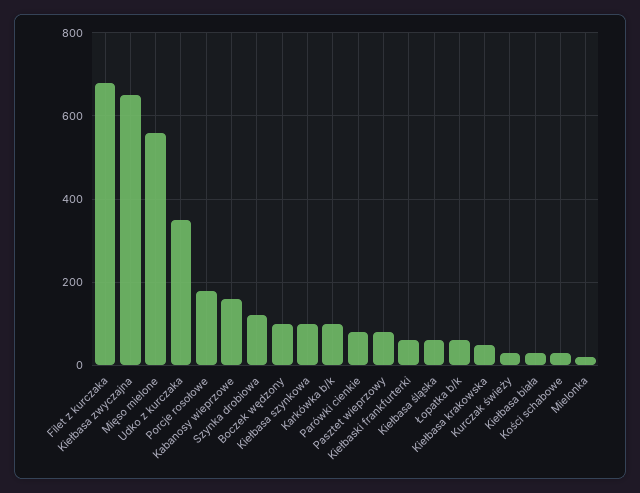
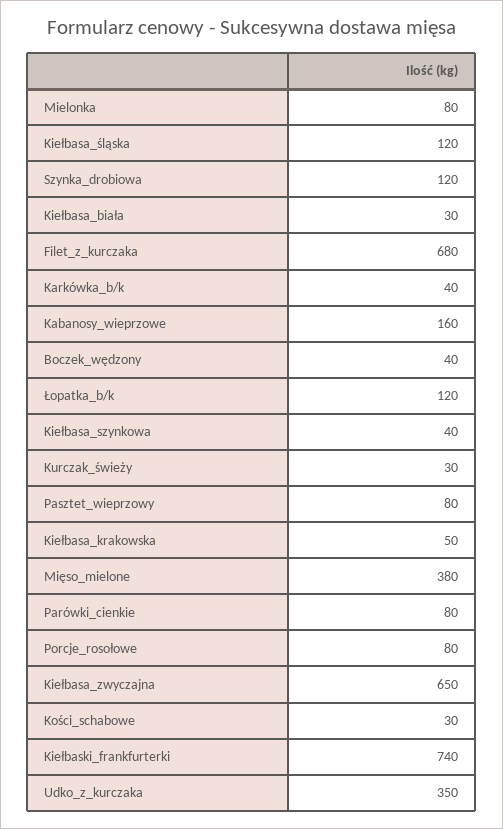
  {
    "Filet z kurczaka": 680,
    "Kiełbasa zwyczajna": 650,
-   "Mięso mielone": 560,
+   "Mięso mielone": 380,
    "Udko z kurczaka": 350,
-   "Porcje rosołowe": 180,
+   "Porcje rosołowe": 80,
    "Kabanosy wieprzowe": 160,
    "Szynka drobiowa": 120,
-   "Boczek wędzony": 100,
+   "Boczek wędzony": 40,
-   "Kiełbasa szynkowa": 100,
+   "Kiełbasa szynkowa": 40,
-   "Karkówka b/k": 100,
+   "Karkówka b/k": 40,
    "Parówki cienkie": 80,
    "Pasztet wieprzowy": 80,
-   "Kiełbaski frankfurterki": 60,
+   "Kiełbaski frankfurterki": 740,
-   "Kiełbasa śląska": 60,
+   "Kiełbasa śląska": 120,
-   "Łopatka b/k": 60,
+   "Łopatka b/k": 120,
    "Kiełbasa krakowska": 50,
    "Kurczak świeży": 30,
    "Kiełbasa biała": 30,
    "Kości schabowe": 30,
-   "Mielonka": 20
+   "Mielonka": 80
  }

